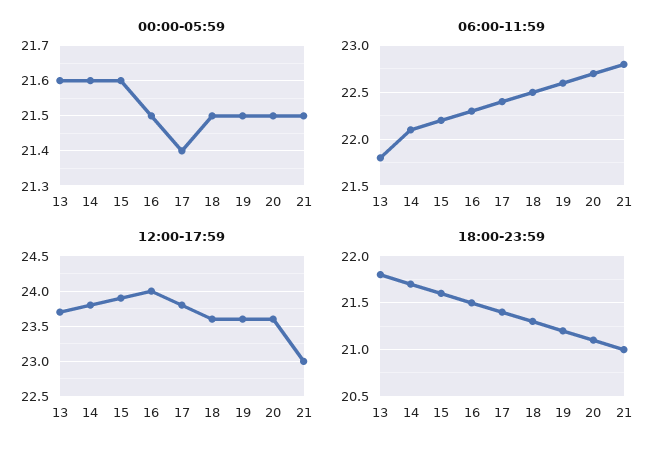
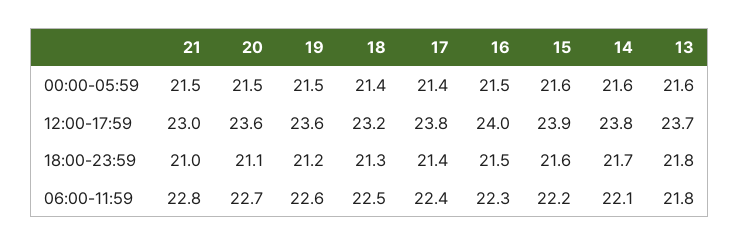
  {
    "00:00-05:59": {
      "13": 21.6,
      "14": 21.6,
      "15": 21.6,
      "16": 21.5,
      "17": 21.4,
-     "18": 21.5,
+     "18": 21.4,
      "19": 21.5,
      "20": 21.5,
      "21": 21.5
    },
    "06:00-11:59": {
      "13": 21.8,
      "14": 22.1,
      "15": 22.2,
      "16": 22.3,
      "17": 22.4,
      "18": 22.5,
      "19": 22.6,
      "20": 22.7,
      "21": 22.8
    },
    "12:00-17:59": {
      "13": 23.7,
      "14": 23.8,
      "15": 23.9,
      "16": 24,
      "17": 23.8,
-     "18": 23.6,
+     "18": 23.2,
      "19": 23.6,
      "20": 23.6,
      "21": 23
    },
    "18:00-23:59": {
      "13": 21.8,
      "14": 21.7,
      "15": 21.6,
      "16": 21.5,
      "17": 21.4,
      "18": 21.3,
      "19": 21.2,
      "20": 21.1,
      "21": 21
    }
  }

